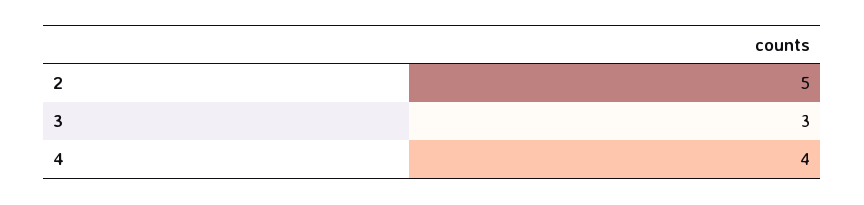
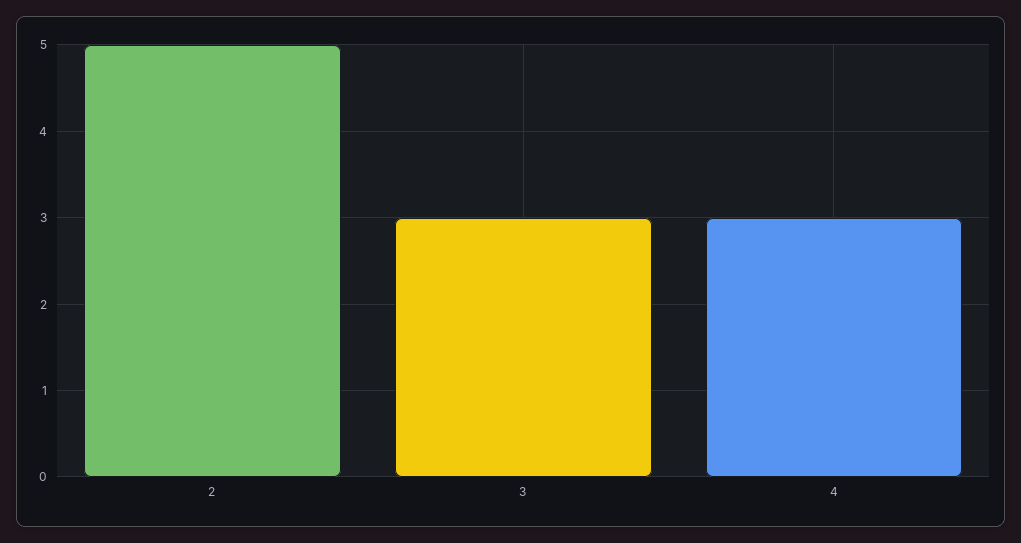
  {
    "2": 5,
    "3": 3,
-   "4": 4
+   "4": 3
  }

